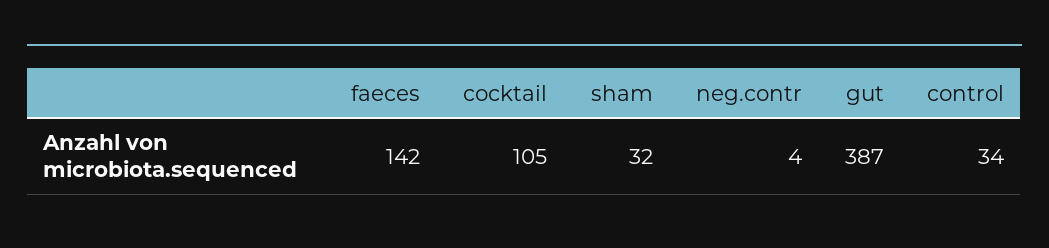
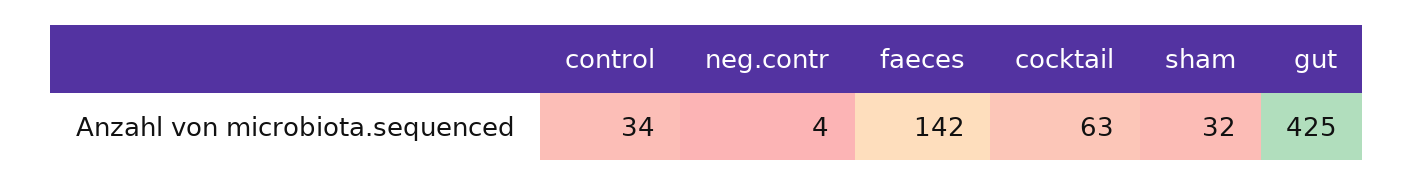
  {
    "faeces": 142,
-   "cocktail": 105,
+   "cocktail": 63,
    "sham": 32,
    "neg.contr": 4,
-   "gut": 387,
+   "gut": 425,
    "control": 34
  }

